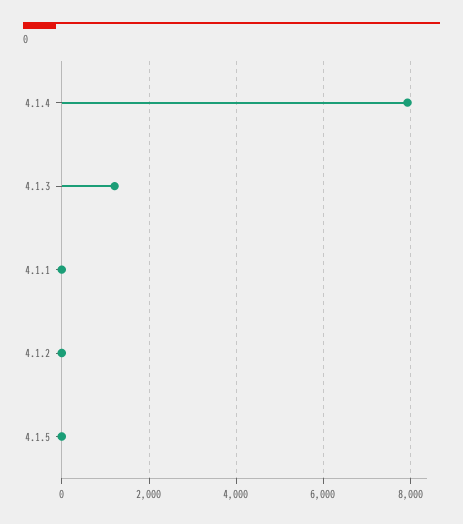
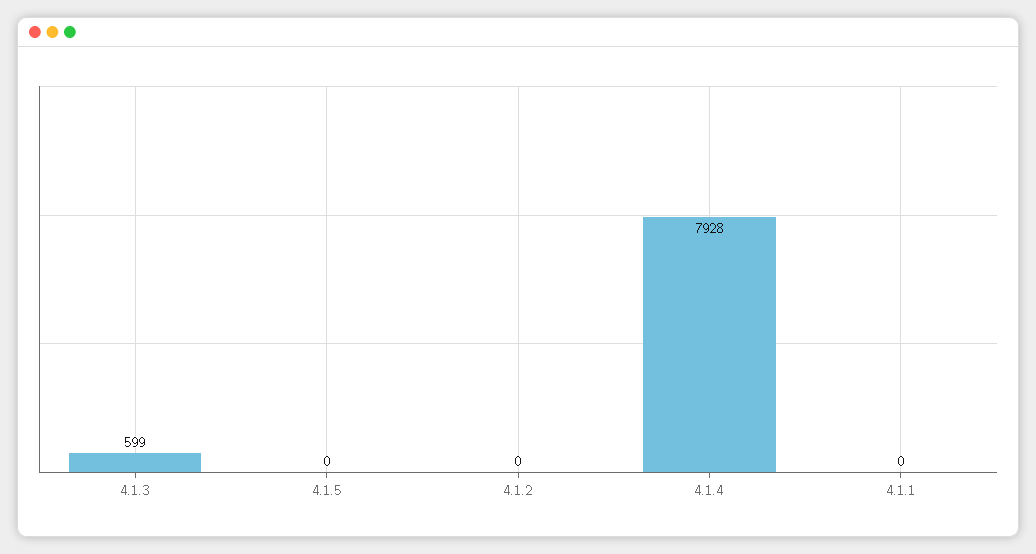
  {
    "4.1.4": 7928,
-   "4.1.3": 1200,
+   "4.1.3": 599,
    "4.1.1": 0,
    "4.1.2": 0,
    "4.1.5": 0
  }

